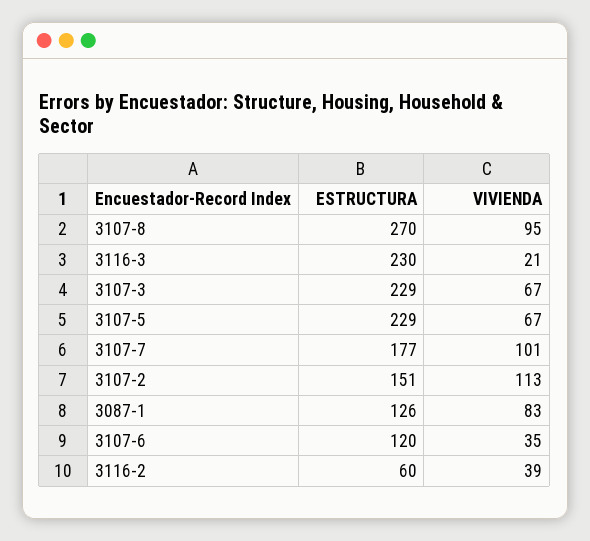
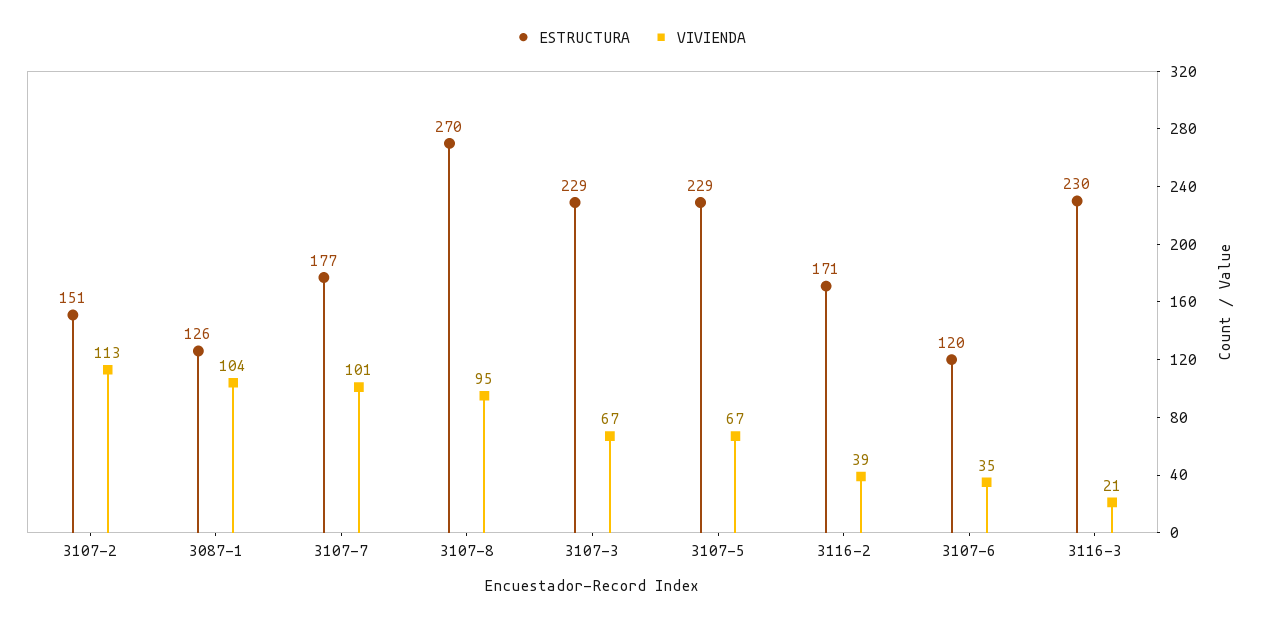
  {
    "ESTRUCTURA": {
      "3107-8": 270,
      "3116-3": 230,
      "3107-3": 229,
      "3107-5": 229,
      "3107-7": 177,
      "3107-2": 151,
      "3087-1": 126,
      "3107-6": 120,
-     "3116-2": 60
+     "3116-2": 171
    },
    "VIVIENDA": {
      "3107-8": 95,
      "3116-3": 21,
      "3107-3": 67,
      "3107-5": 67,
      "3107-7": 101,
      "3107-2": 113,
-     "3087-1": 83,
+     "3087-1": 104,
      "3107-6": 35,
      "3116-2": 39
    }
  }

